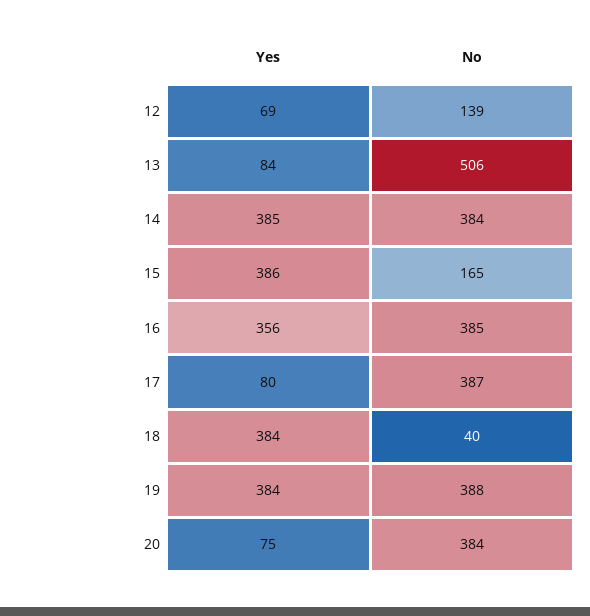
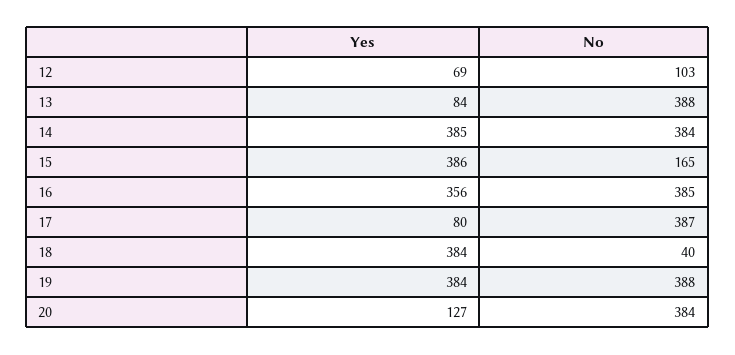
  {
    "Yes": {
      "12": 69,
      "13": 84,
      "14": 385,
      "15": 386,
      "16": 356,
      "17": 80,
      "18": 384,
      "19": 384,
-     "20": 75
+     "20": 127
    },
    "No": {
-     "12": 139,
+     "12": 103,
-     "13": 506,
+     "13": 388,
      "14": 384,
      "15": 165,
      "16": 385,
      "17": 387,
      "18": 40,
      "19": 388,
      "20": 384
    }
  }

